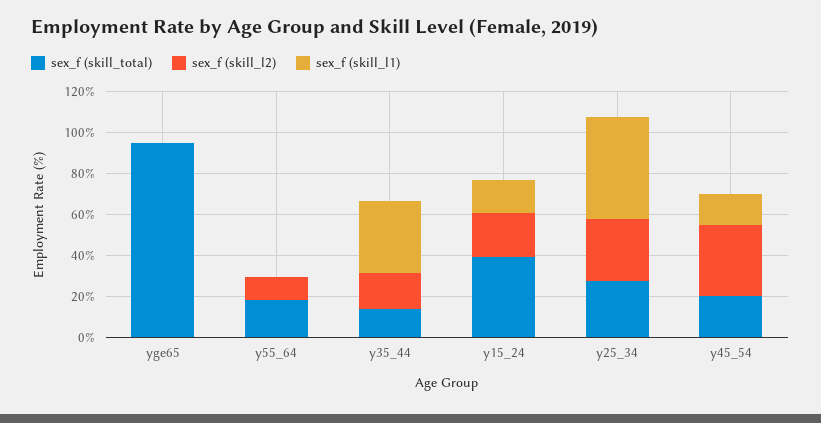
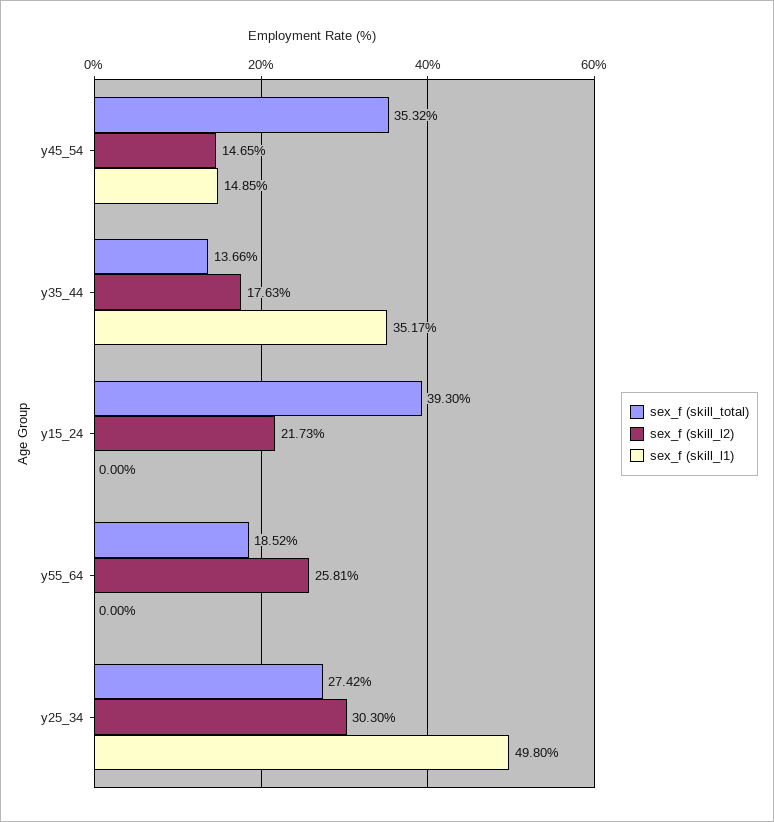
  {
    "sex_f (skill_total)": {
-     "yge65": 95,
      "y55_64": 18.52,
      "y35_44": 13.66,
      "y15_24": 39.3,
      "y25_34": 27.42,
-     "y45_54": 20
+     "y45_54": 35.32
    },
    "sex_f (skill_l2)": {
-     "yge65": 0,
-     "y55_64": 10,
+     "y55_64": 25.81,
      "y35_44": 17.63,
      "y15_24": 21.73,
      "y25_34": 30.3,
-     "y45_54": 35
+     "y45_54": 14.65
    },
    "sex_f (skill_l1)": {
-     "yge65": 0,
      "y55_64": 0,
      "y35_44": 35.17,
-     "y15_24": 15,
+     "y15_24": 0,
      "y25_34": 49.8,
      "y45_54": 14.85
    }
  }

